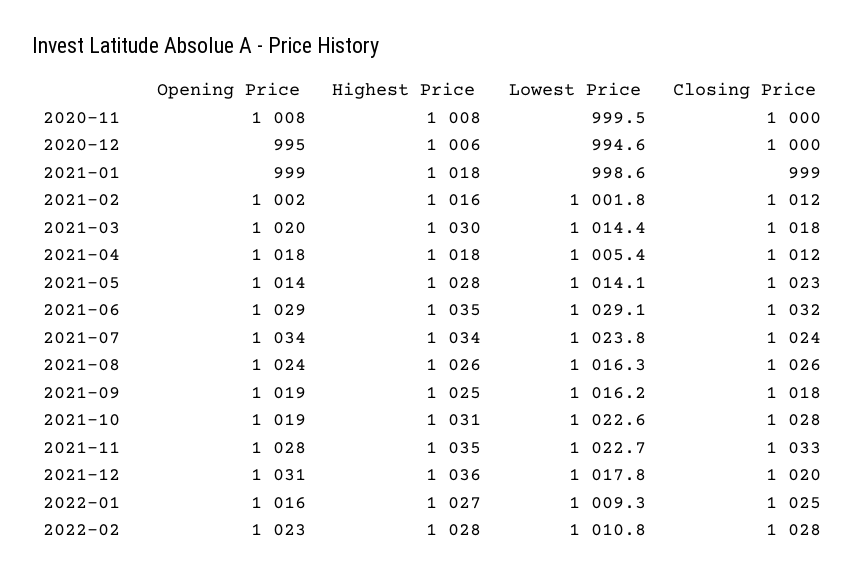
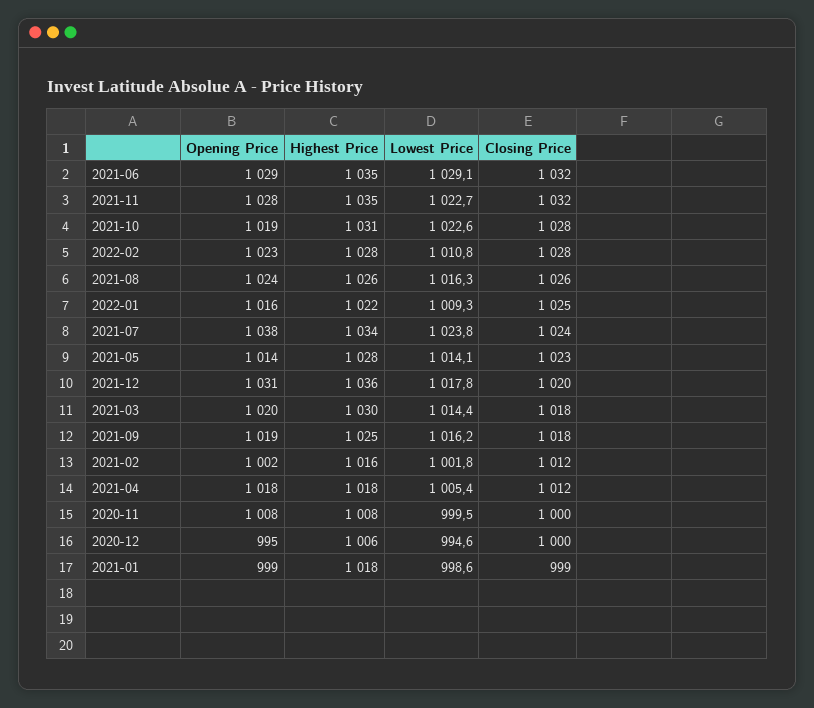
  {
    "Opening Price": {
      "2020-11": 1008,
      "2020-12": 995,
      "2021-01": 999,
      "2021-02": 1002,
      "2021-03": 1020,
      "2021-04": 1018,
      "2021-05": 1014,
      "2021-06": 1029,
-     "2021-07": 1034,
+     "2021-07": 1038,
      "2021-08": 1024,
      "2021-09": 1019,
      "2021-10": 1019,
      "2021-11": 1028,
      "2021-12": 1031,
      "2022-01": 1016,
      "2022-02": 1023
    },
    "Highest Price": {
      "2020-11": 1008,
      "2020-12": 1006,
      "2021-01": 1018,
      "2021-02": 1016,
      "2021-03": 1030,
      "2021-04": 1018,
      "2021-05": 1028,
      "2021-06": 1035,
      "2021-07": 1034,
      "2021-08": 1026,
      "2021-09": 1025,
      "2021-10": 1031,
      "2021-11": 1035,
      "2021-12": 1036,
-     "2022-01": 1027,
+     "2022-01": 1022,
      "2022-02": 1028
    },
    "Lowest Price": {
      "2020-11": 999.5,
      "2020-12": 994.6,
      "2021-01": 998.6,
      "2021-02": 1001.8,
      "2021-03": 1014.4,
      "2021-04": 1005.4,
      "2021-05": 1014.1,
      "2021-06": 1029.1,
      "2021-07": 1023.8,
      "2021-08": 1016.3,
      "2021-09": 1016.2,
      "2021-10": 1022.6,
      "2021-11": 1022.7,
      "2021-12": 1017.8,
      "2022-01": 1009.3,
      "2022-02": 1010.8
    },
    "Closing Price": {
      "2020-11": 1000,
      "2020-12": 1000,
      "2021-01": 999,
      "2021-02": 1012,
      "2021-03": 1018,
      "2021-04": 1012,
      "2021-05": 1023,
      "2021-06": 1032,
      "2021-07": 1024,
      "2021-08": 1026,
      "2021-09": 1018,
      "2021-10": 1028,
-     "2021-11": 1033,
+     "2021-11": 1032,
      "2021-12": 1020,
      "2022-01": 1025,
      "2022-02": 1028
    }
  }

